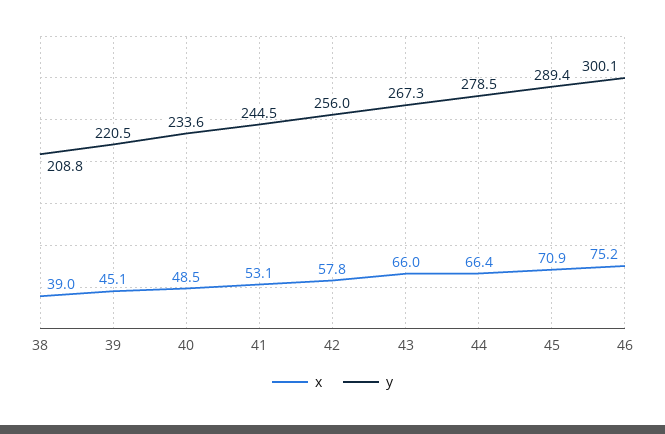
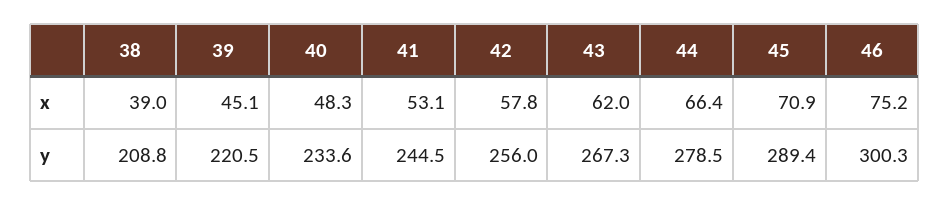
  {
    "x": {
      "38": 39,
      "39": 45.1,
-     "40": 48.5,
+     "40": 48.3,
      "41": 53.1,
      "42": 57.8,
-     "43": 66,
+     "43": 62,
      "44": 66.4,
      "45": 70.9,
      "46": 75.2
    },
    "y": {
      "38": 208.8,
      "39": 220.5,
      "40": 233.6,
      "41": 244.5,
      "42": 256,
      "43": 267.3,
      "44": 278.5,
      "45": 289.4,
-     "46": 300.1
+     "46": 300.3
    }
  }

